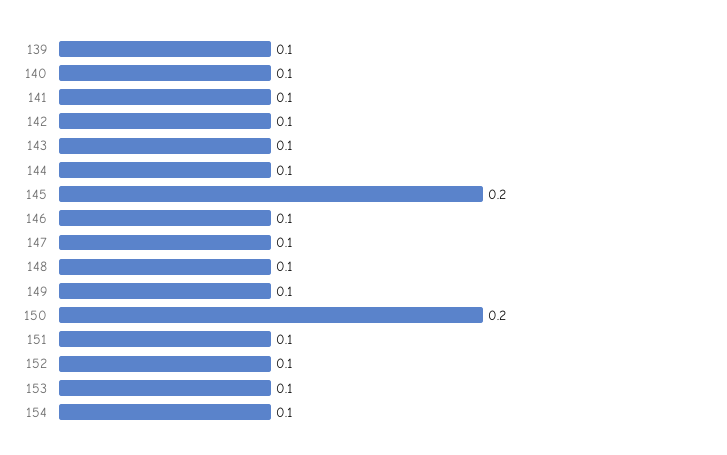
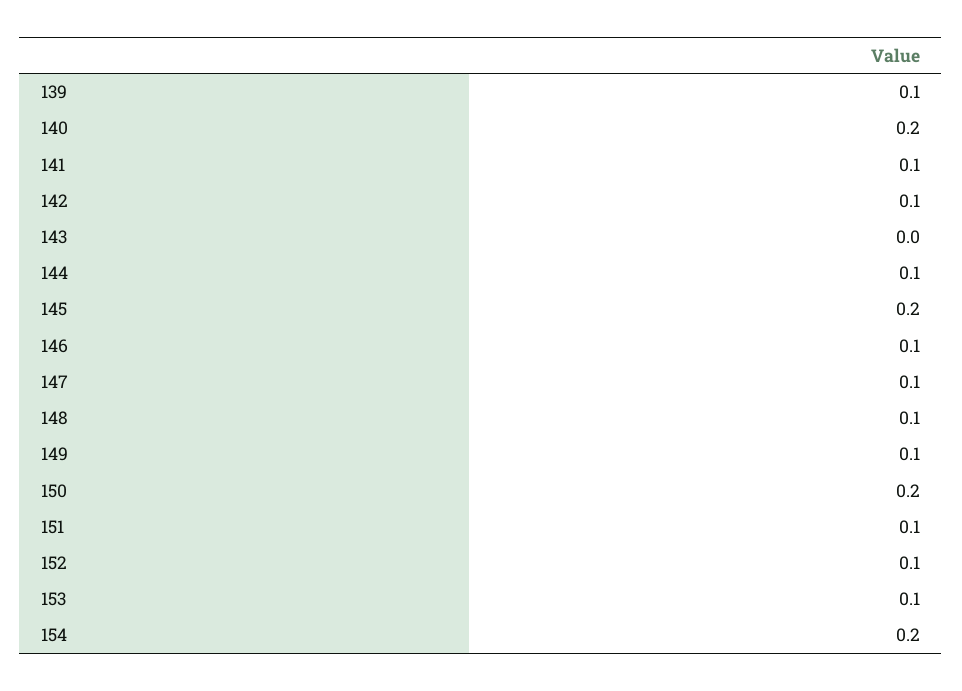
  {
    "139": 0.1,
-   "140": 0.1,
+   "140": 0.2,
    "141": 0.1,
    "142": 0.1,
-   "143": 0.1,
+   "143": 0,
    "144": 0.1,
    "145": 0.2,
    "146": 0.1,
    "147": 0.1,
    "148": 0.1,
    "149": 0.1,
    "150": 0.2,
    "151": 0.1,
    "152": 0.1,
    "153": 0.1,
-   "154": 0.1
+   "154": 0.2
  }

